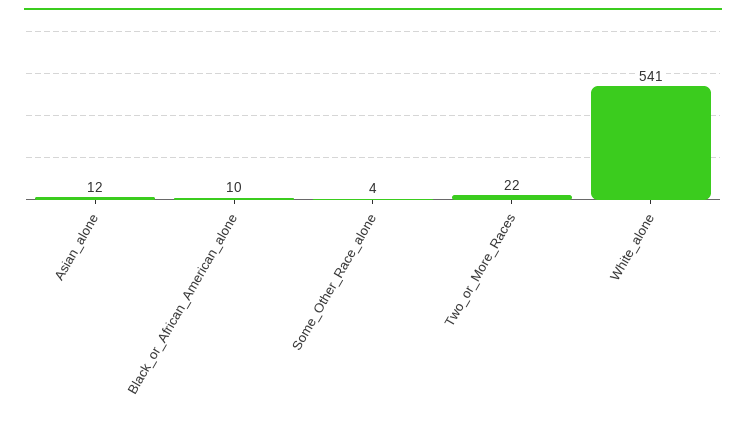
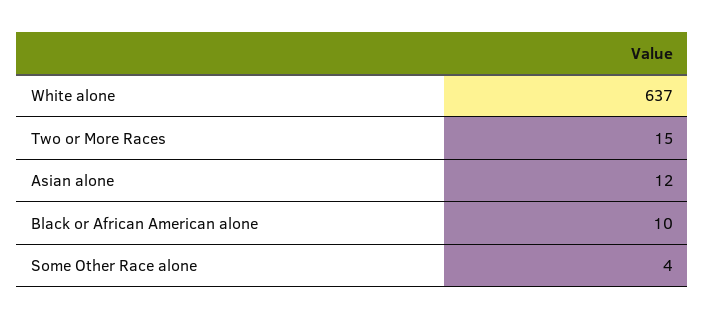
  {
    "Asian_alone": 12,
    "Black_or_African_American_alone": 10,
    "Some_Other_Race_alone": 4,
-   "Two_or_More_Races": 22,
+   "Two_or_More_Races": 15,
-   "White_alone": 541
+   "White_alone": 637
  }

